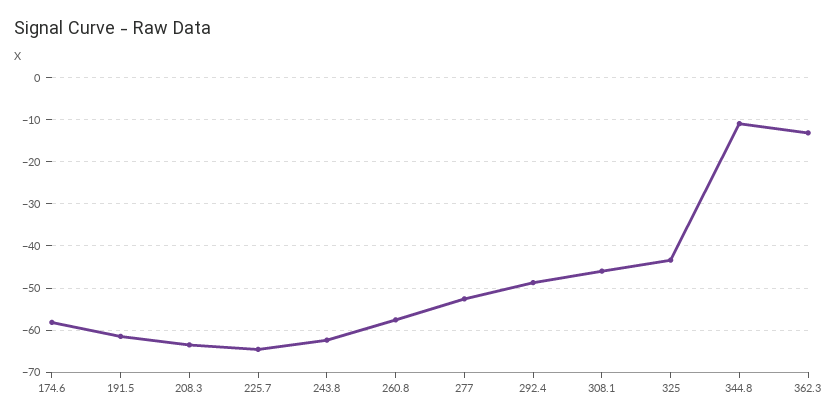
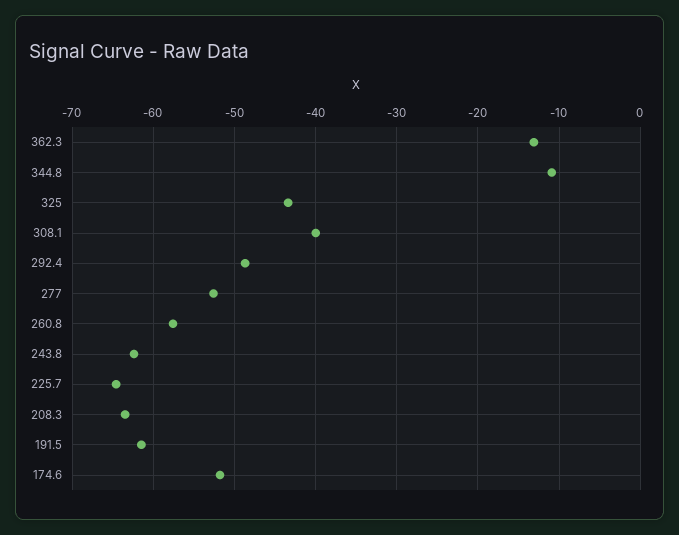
  {
-   "174.6": -58,
+   "174.6": -52,
    "191.5": -62,
    "208.3": -64,
    "225.7": -65,
    "243.8": -62,
    "260.8": -58,
    "277": -53,
    "292.4": -49,
-   "308.1": -46,
+   "308.1": -40,
    "325": -43,
    "344.8": -11,
    "362.3": -13
  }

